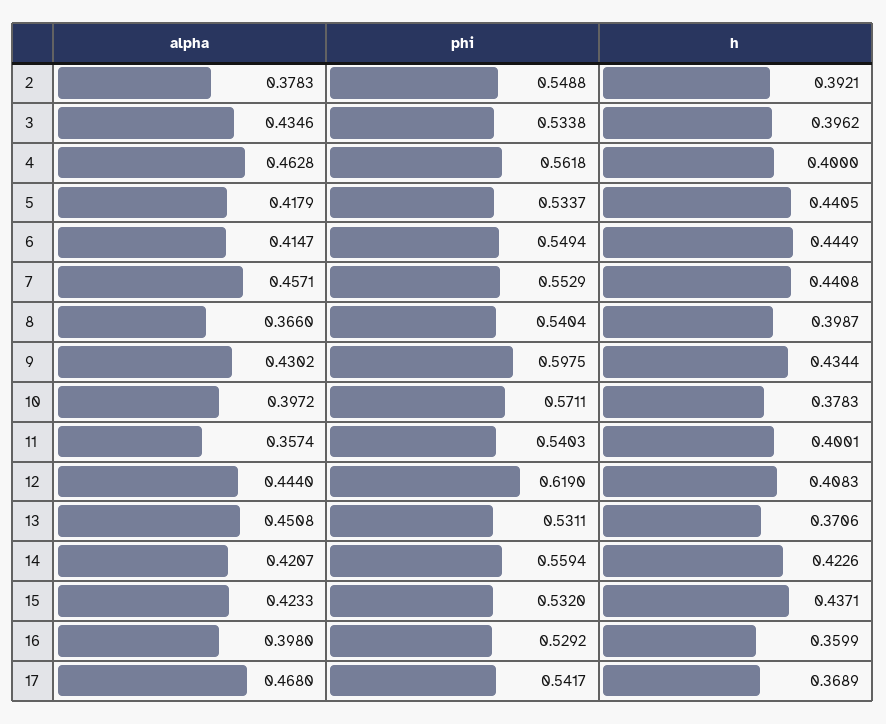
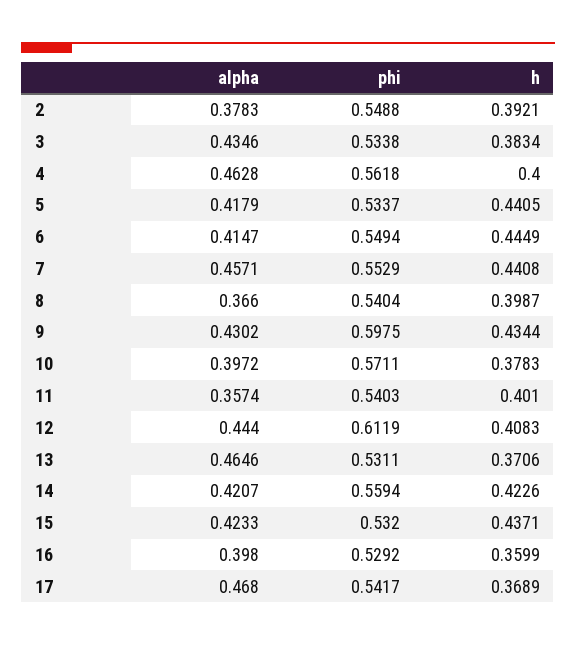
  {
    "alpha": {
      "2": 0.3783,
      "3": 0.4346,
      "4": 0.4628,
      "5": 0.4179,
      "6": 0.4147,
      "7": 0.4571,
      "8": 0.366,
      "9": 0.4302,
      "10": 0.3972,
      "11": 0.3574,
      "12": 0.444,
-     "13": 0.4508,
+     "13": 0.4646,
      "14": 0.4207,
      "15": 0.4233,
      "16": 0.398,
      "17": 0.468
    },
    "phi": {
      "2": 0.5488,
      "3": 0.5338,
      "4": 0.5618,
      "5": 0.5337,
      "6": 0.5494,
      "7": 0.5529,
      "8": 0.5404,
      "9": 0.5975,
      "10": 0.5711,
      "11": 0.5403,
-     "12": 0.619,
+     "12": 0.6119,
      "13": 0.5311,
      "14": 0.5594,
      "15": 0.532,
      "16": 0.5292,
      "17": 0.5417
    },
    "h": {
      "2": 0.3921,
-     "3": 0.3962,
+     "3": 0.3834,
      "4": 0.4,
      "5": 0.4405,
      "6": 0.4449,
      "7": 0.4408,
      "8": 0.3987,
      "9": 0.4344,
      "10": 0.3783,
-     "11": 0.4001,
+     "11": 0.401,
      "12": 0.4083,
      "13": 0.3706,
      "14": 0.4226,
      "15": 0.4371,
      "16": 0.3599,
      "17": 0.3689
    }
  }

